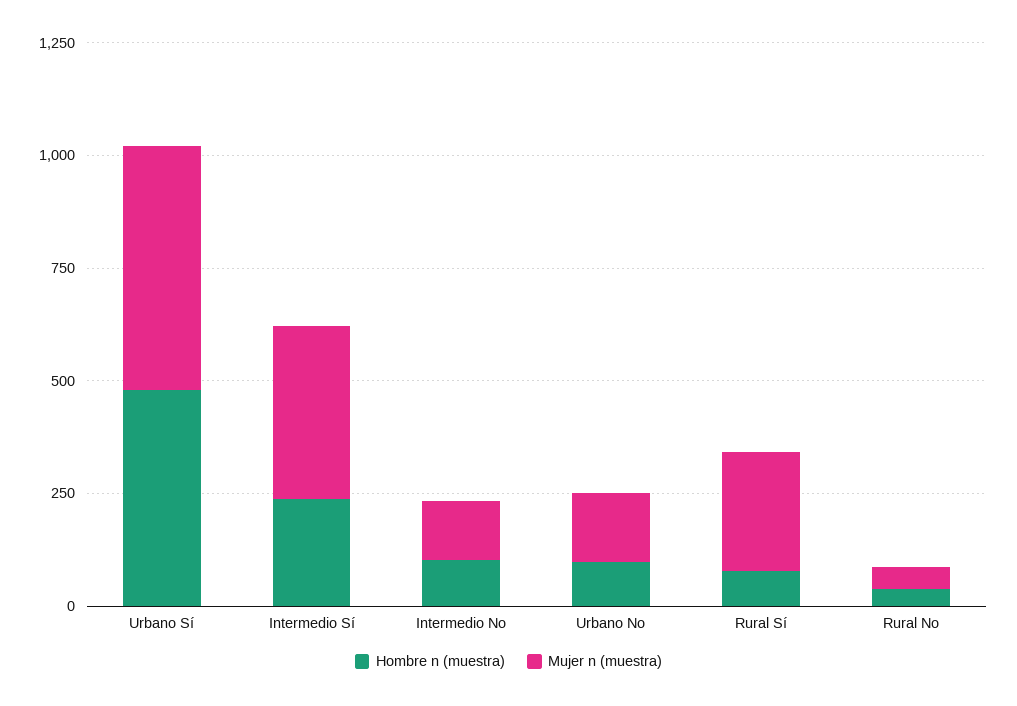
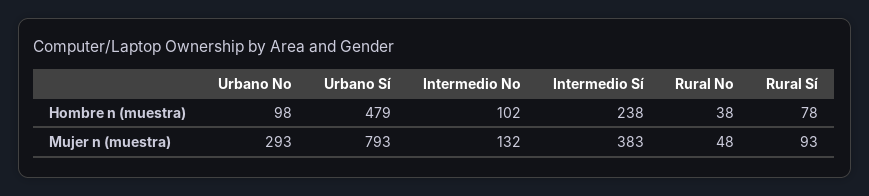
  {
    "Hombre n (muestra)": {
      "Urbano Sí": 479,
      "Intermedio Sí": 238,
      "Intermedio No": 102,
      "Urbano No": 98,
      "Rural Sí": 78,
      "Rural No": 38
    },
    "Mujer n (muestra)": {
-     "Urbano Sí": 550,
+     "Urbano Sí": 793,
      "Intermedio Sí": 383,
      "Intermedio No": 132,
-     "Urbano No": 150,
+     "Urbano No": 293,
-     "Rural Sí": 250,
+     "Rural Sí": 93,
      "Rural No": 48
    }
  }

